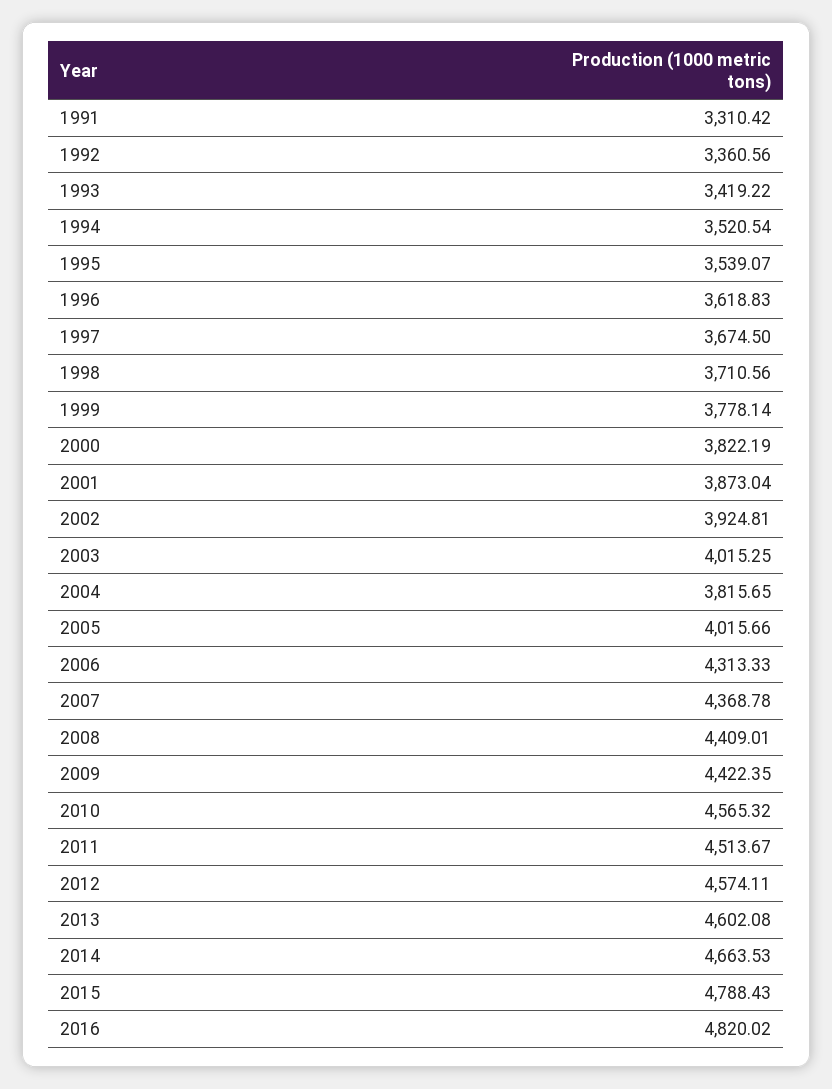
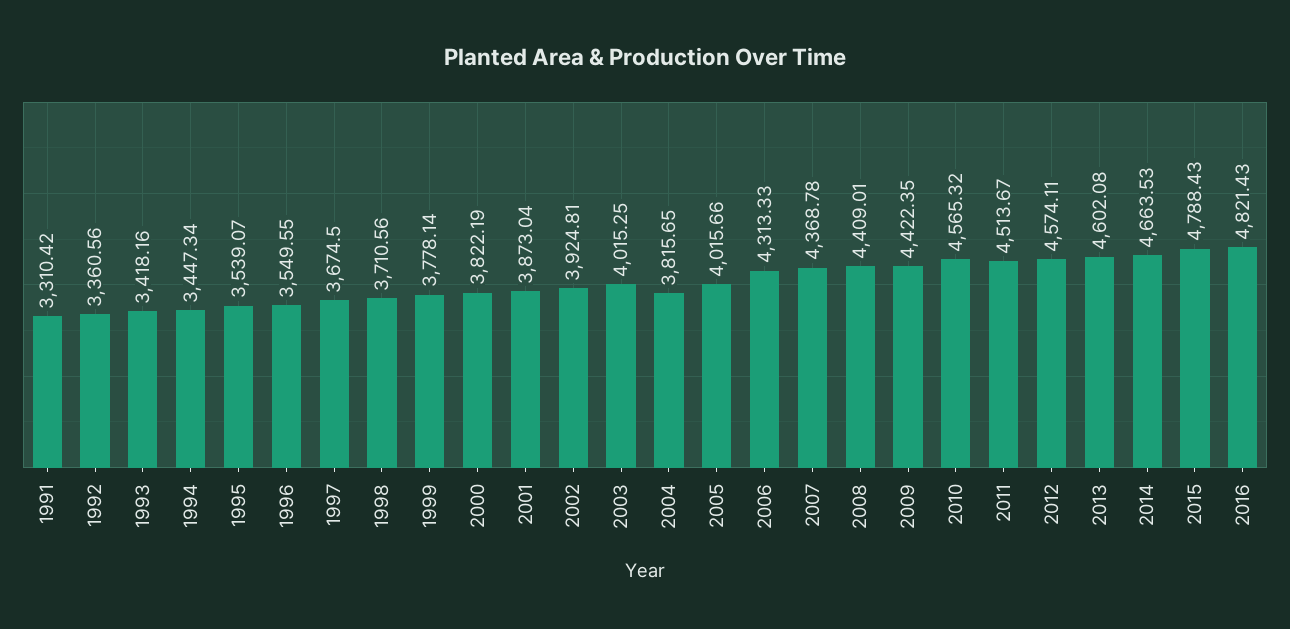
  {
    "1991": 3310.42,
    "1992": 3360.56,
-   "1993": 3419.22,
+   "1993": 3418.16,
-   "1994": 3520.54,
+   "1994": 3447.34,
    "1995": 3539.07,
-   "1996": 3618.83,
+   "1996": 3549.55,
    "1997": 3674.5,
    "1998": 3710.56,
    "1999": 3778.14,
    "2000": 3822.19,
    "2001": 3873.04,
    "2002": 3924.81,
    "2003": 4015.25,
    "2004": 3815.65,
    "2005": 4015.66,
    "2006": 4313.33,
    "2007": 4368.78,
    "2008": 4409.01,
    "2009": 4422.35,
    "2010": 4565.32,
    "2011": 4513.67,
    "2012": 4574.11,
    "2013": 4602.08,
    "2014": 4663.53,
    "2015": 4788.43,
-   "2016": 4820.02
+   "2016": 4821.43
  }

